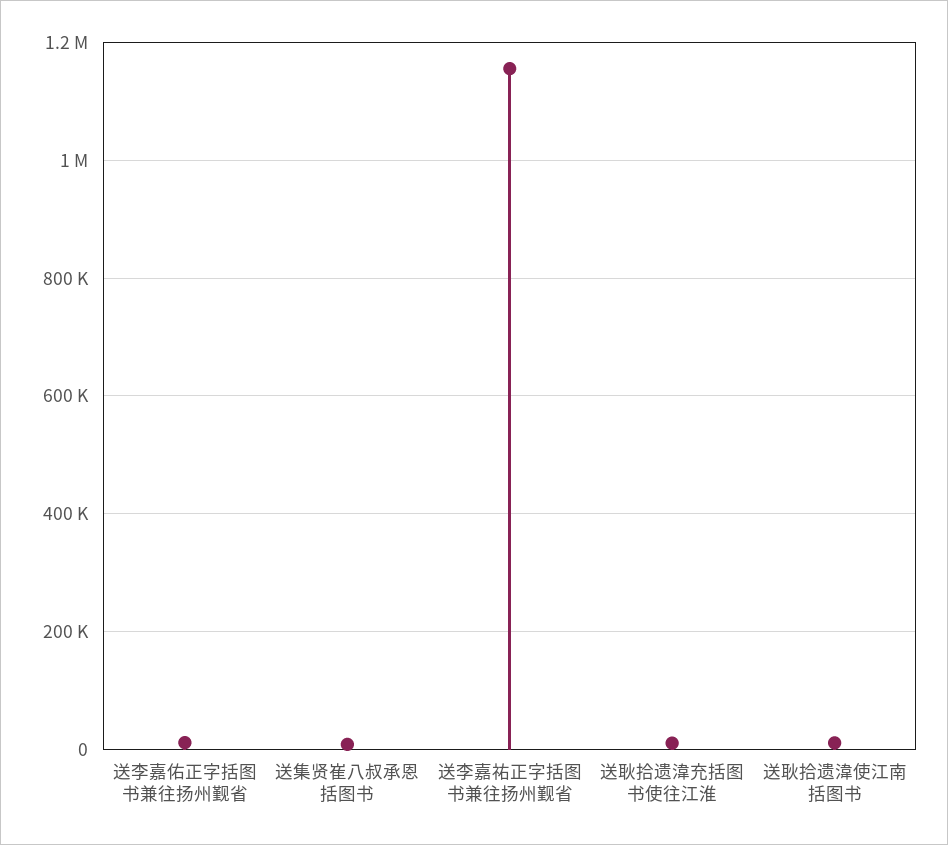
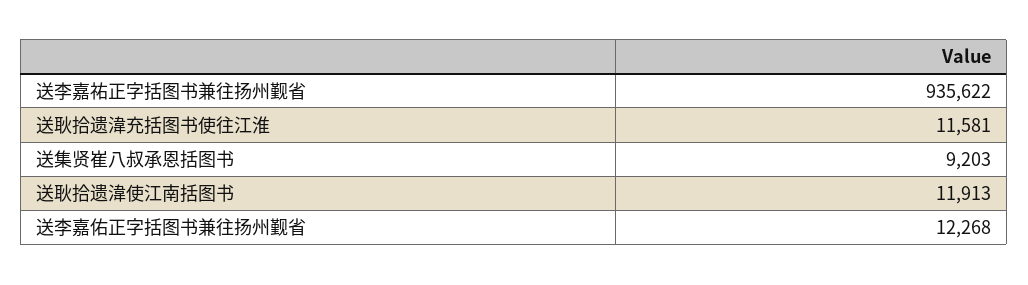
  {
    "送李嘉佑正字括图书兼往扬州觐省": 12268,
    "送集贤崔八叔承恩括图书": 9203,
-   "送李嘉祐正字括图书兼往扬州觐省": 1160000,
+   "送李嘉祐正字括图书兼往扬州觐省": 935622,
    "送耿拾遗湋充括图书使往江淮": 11581,
    "送耿拾遗湋使江南括图书": 11913
  }

